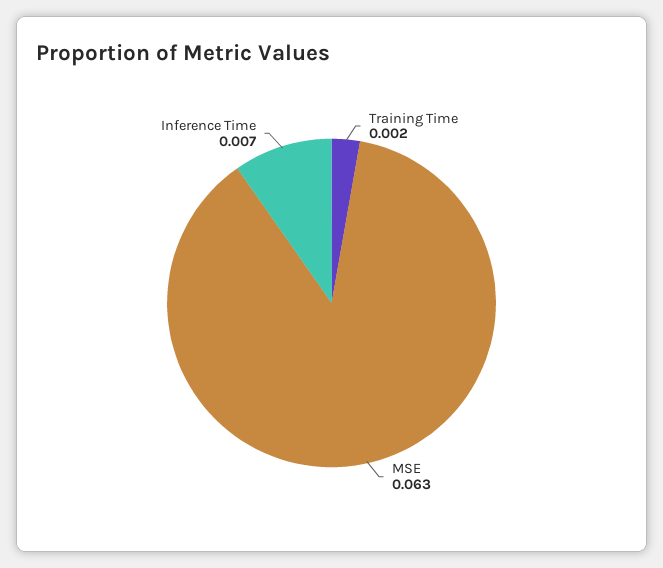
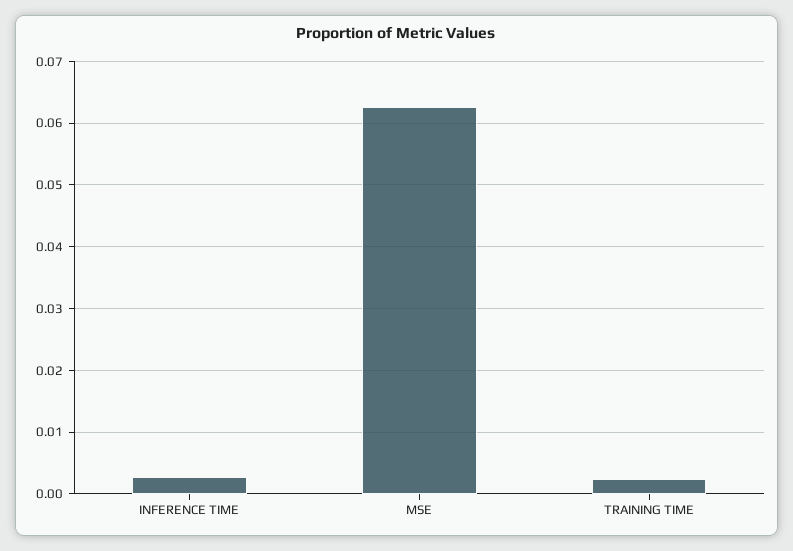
  {
    "Training Time": 0.002,
    "MSE": 0.063,
-   "Inference Time": 0.007
+   "Inference Time": 0.003
  }

